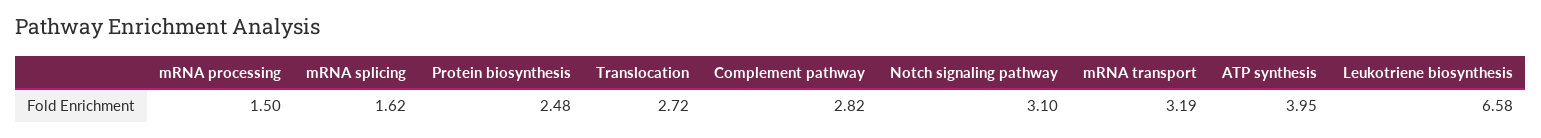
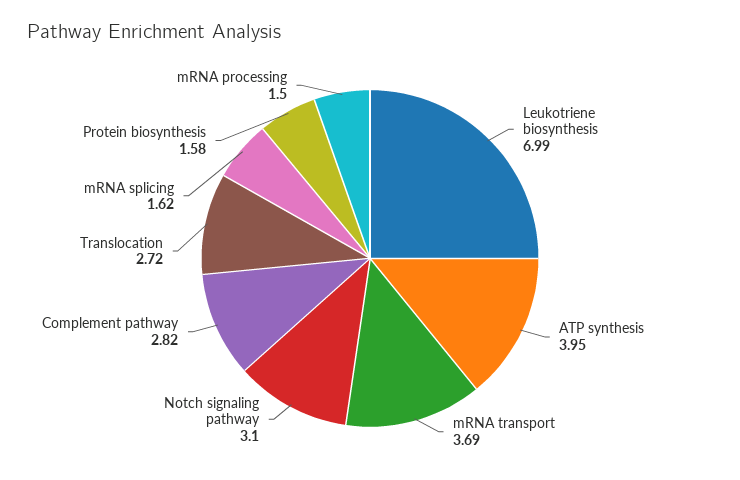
  {
    "mRNA processing": 1.5,
    "mRNA splicing": 1.62,
-   "Protein biosynthesis": 2.48,
+   "Protein biosynthesis": 1.58,
    "Translocation": 2.72,
    "Complement pathway": 2.82,
    "Notch signaling pathway": 3.1,
-   "mRNA transport": 3.19,
+   "mRNA transport": 3.69,
    "ATP synthesis": 3.95,
-   "Leukotriene biosynthesis": 6.58
+   "Leukotriene biosynthesis": 6.99
  }

